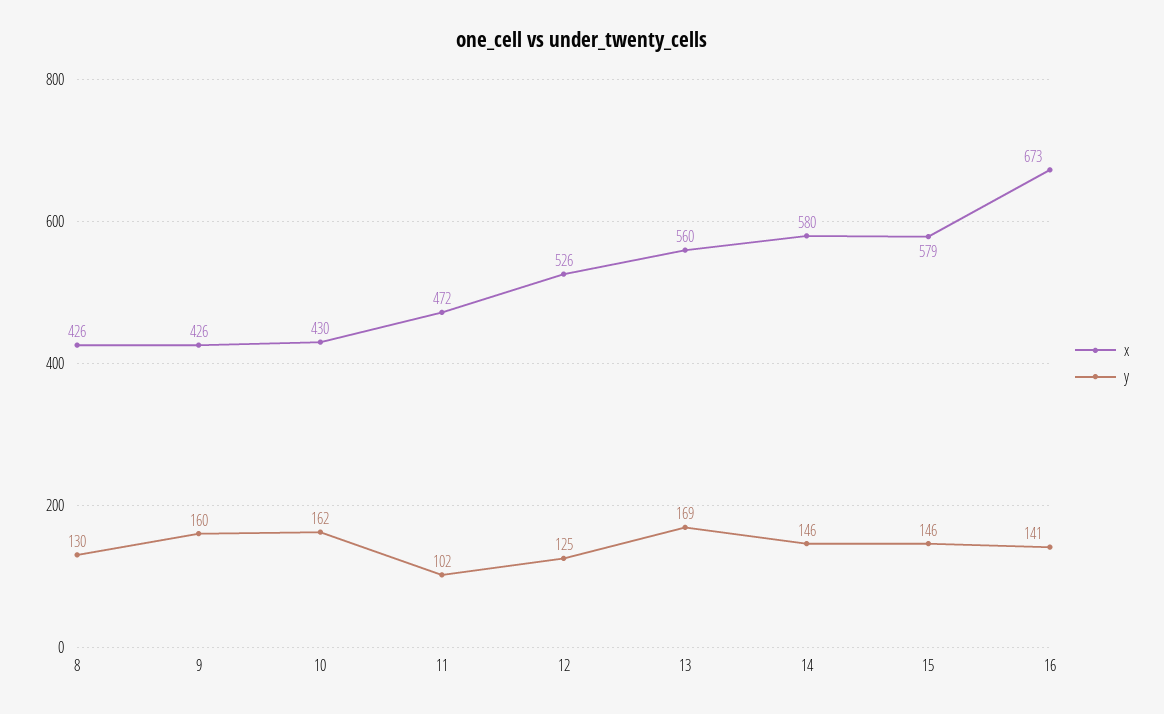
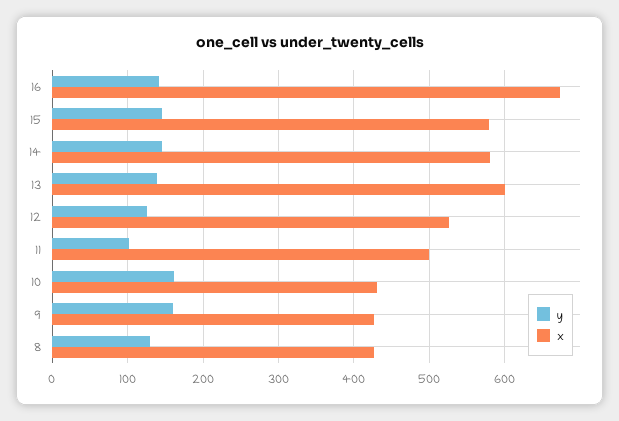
  {
    "x": {
      "8": 426,
      "9": 426,
      "10": 430,
-     "11": 472,
+     "11": 500,
      "12": 526,
-     "13": 560,
+     "13": 600,
      "14": 580,
      "15": 579,
      "16": 673
    },
    "y": {
      "8": 130,
      "9": 160,
      "10": 162,
      "11": 102,
      "12": 125,
-     "13": 169,
+     "13": 140,
      "14": 146,
      "15": 146,
      "16": 141
    }
  }

